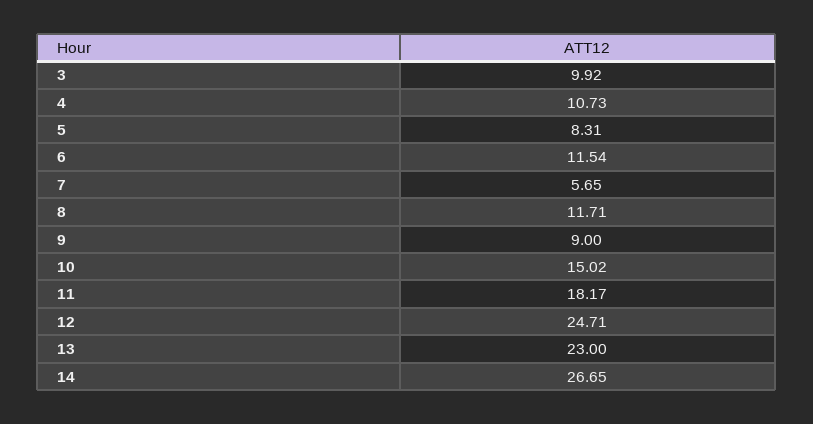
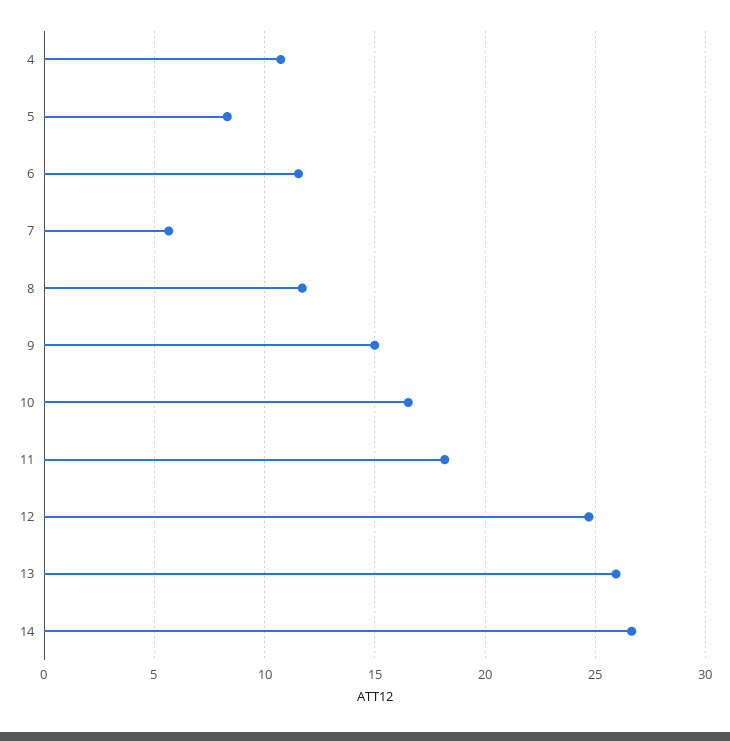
  {
-   "3": 9.92,
    "4": 10.73,
    "5": 8.31,
    "6": 11.54,
    "7": 5.65,
    "8": 11.71,
-   "9": 9,
+   "9": 15,
-   "10": 15.02,
+   "10": 16.5,
    "11": 18.17,
    "12": 24.71,
-   "13": 23,
+   "13": 26,
    "14": 26.65
  }

